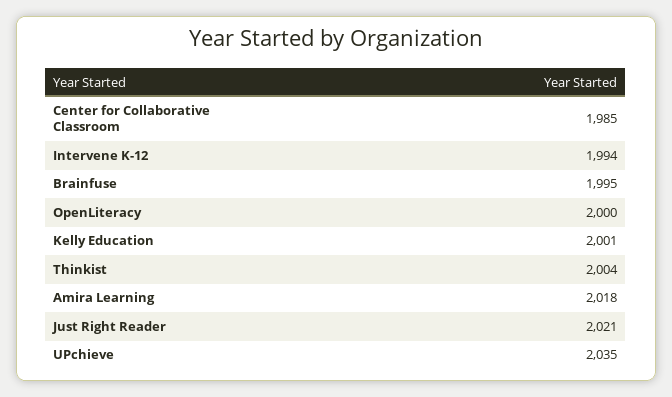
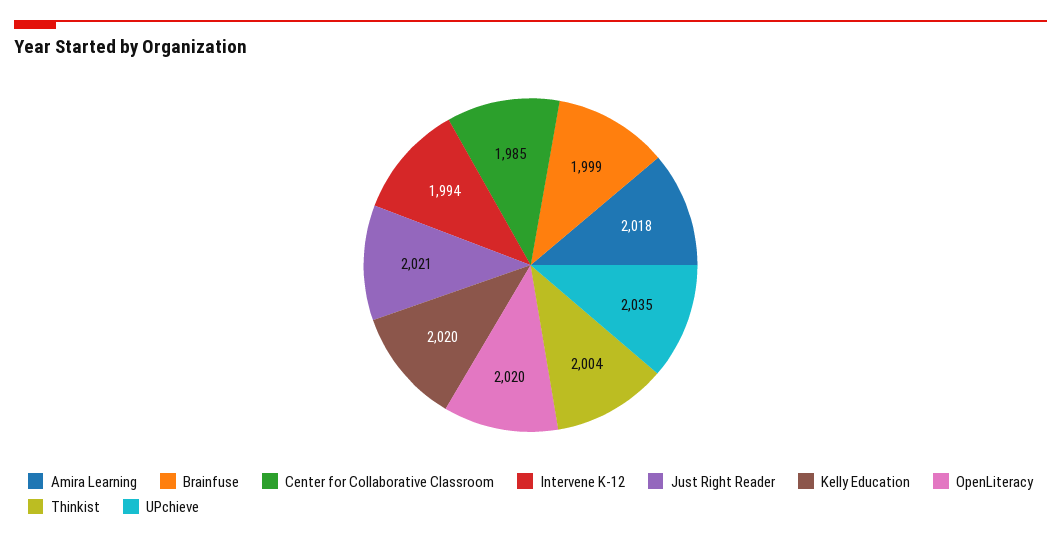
  {
    "Center for Collaborative Classroom": 1985,
    "Intervene K-12": 1994,
-   "Brainfuse": 1995,
+   "Brainfuse": 1999,
-   "OpenLiteracy": 2000,
+   "OpenLiteracy": 2020,
-   "Kelly Education": 2001,
+   "Kelly Education": 2020,
    "Thinkist": 2004,
    "Amira Learning": 2018,
    "Just Right Reader": 2021,
    "UPchieve": 2035
  }

